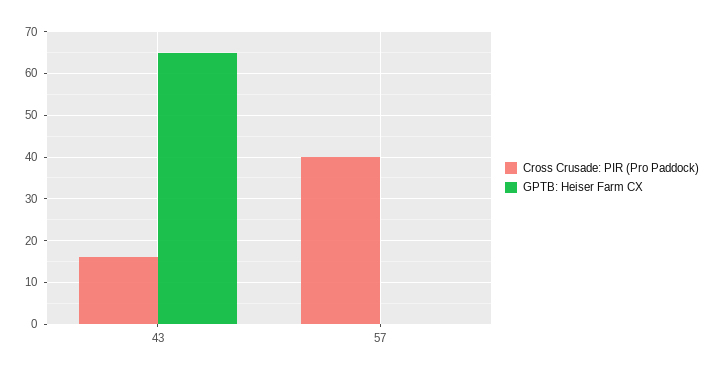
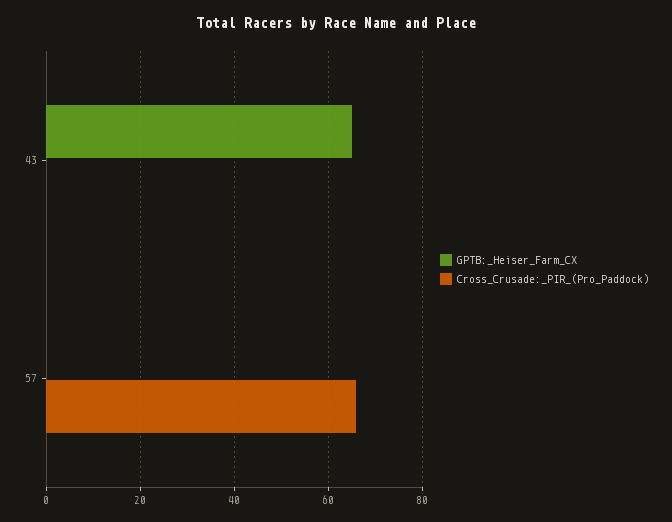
  {
    "Cross Crusade: PIR (Pro Paddock)": {
-     "43": 15,
+     "43": 0,
-     "57": 40
+     "57": 65
    },
    "GPTB: Heiser Farm CX": {
      "43": 65,
      "57": 0
    }
  }

